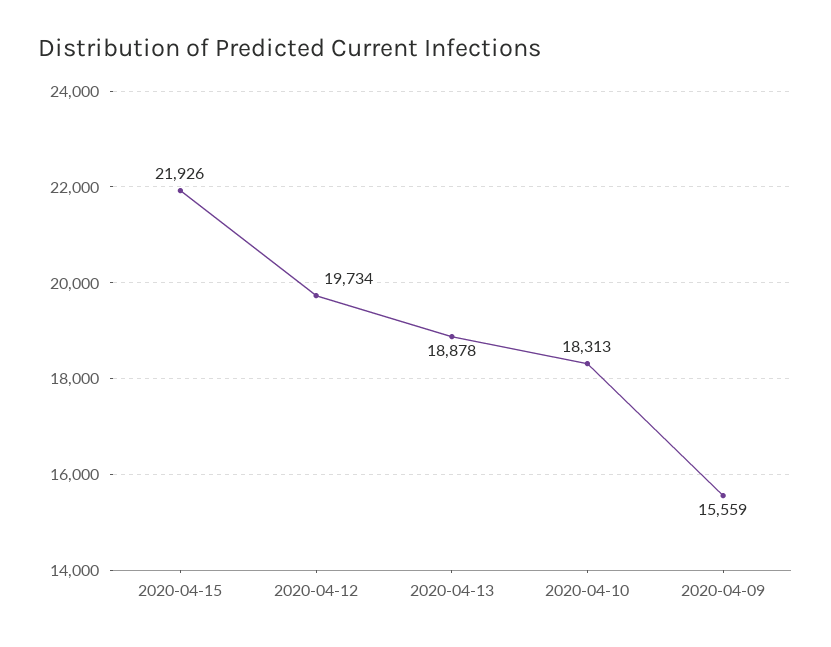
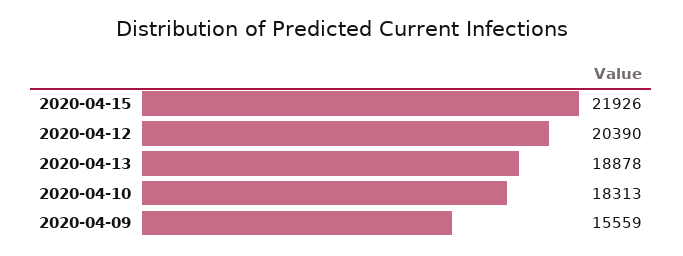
  {
    "2020-04-15": 21926,
-   "2020-04-12": 19734,
+   "2020-04-12": 20390,
    "2020-04-13": 18878,
    "2020-04-10": 18313,
    "2020-04-09": 15559
  }

